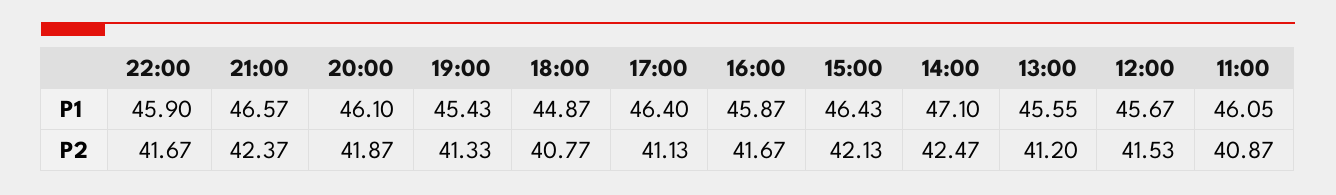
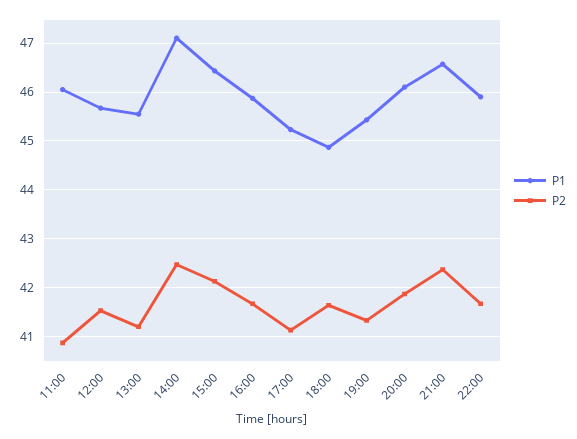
  {
    "P1": {
      "22:00": 45.9,
      "21:00": 46.57,
      "20:00": 46.1,
      "19:00": 45.43,
      "18:00": 44.87,
-     "17:00": 46.4,
+     "17:00": 45.2,
      "16:00": 45.87,
      "15:00": 46.43,
      "14:00": 47.1,
      "13:00": 45.55,
      "12:00": 45.67,
      "11:00": 46.05
    },
    "P2": {
      "22:00": 41.67,
      "21:00": 42.37,
      "20:00": 41.87,
      "19:00": 41.33,
-     "18:00": 40.77,
+     "18:00": 41.6,
      "17:00": 41.13,
      "16:00": 41.67,
      "15:00": 42.13,
      "14:00": 42.47,
      "13:00": 41.2,
      "12:00": 41.53,
      "11:00": 40.87
    }
  }

